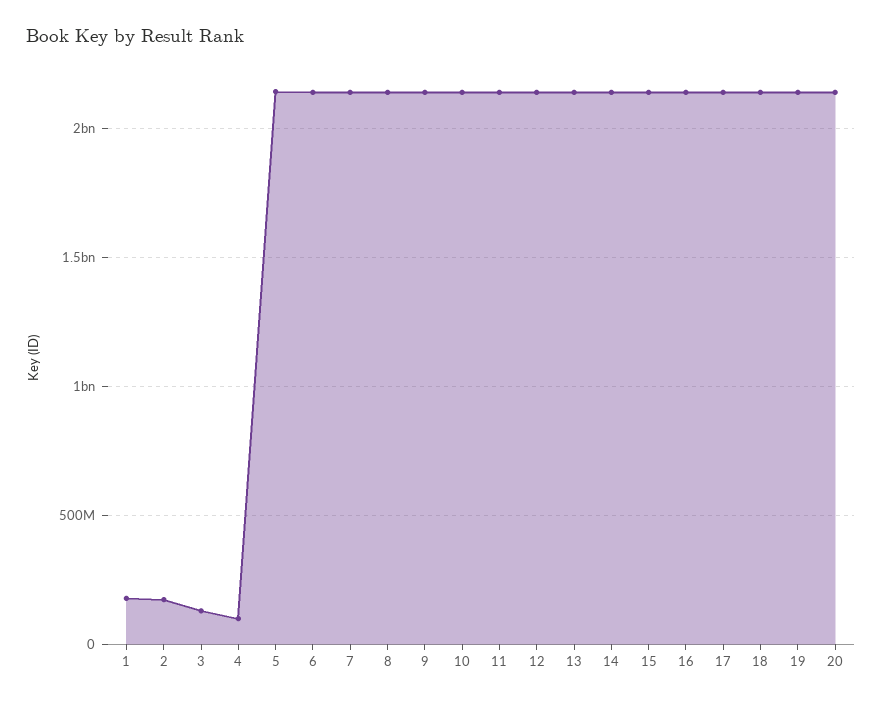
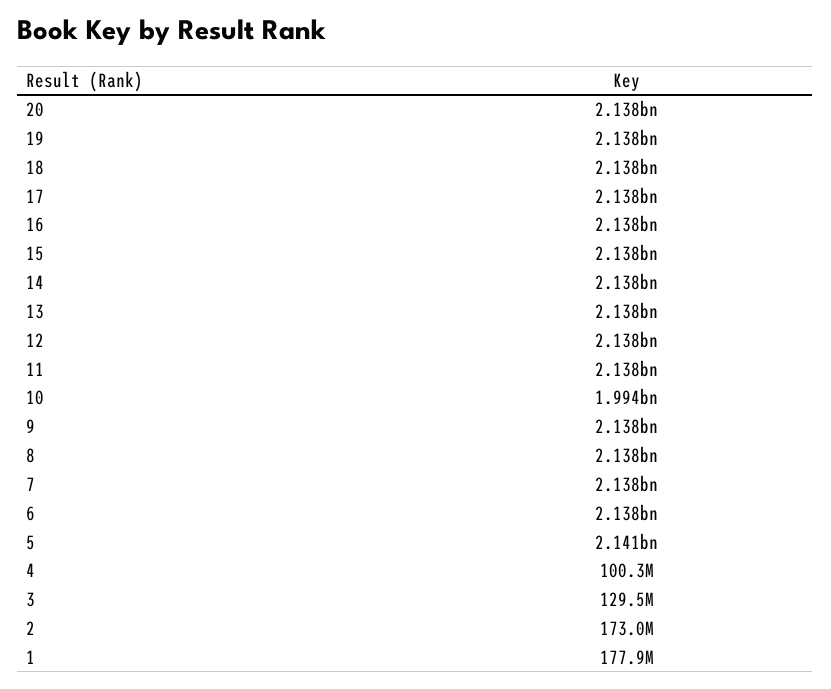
  {
    "1": 177900000,
    "2": 173000000,
    "3": 129500000,
    "4": 100300000,
    "5": 2141000000,
    "6": 2138000000,
    "7": 2138000000,
    "8": 2138000000,
    "9": 2138000000,
-   "10": 2150000000,
+   "10": 1994000000,
    "11": 2138000000,
    "12": 2138000000,
    "13": 2138000000,
    "14": 2138000000,
    "15": 2138000000,
    "16": 2138000000,
    "17": 2138000000,
    "18": 2138000000,
    "19": 2138000000,
    "20": 2138000000
  }

